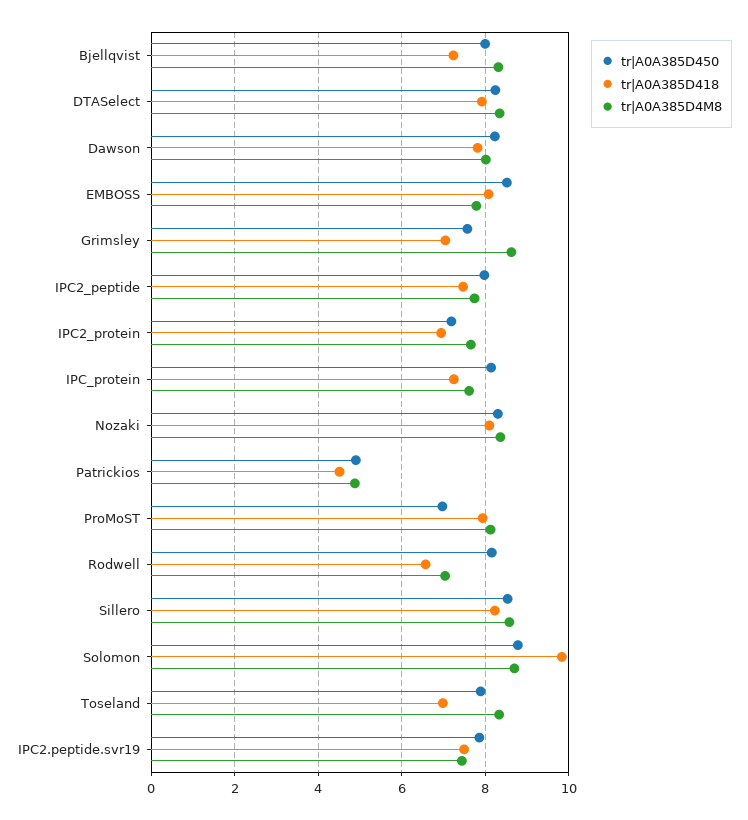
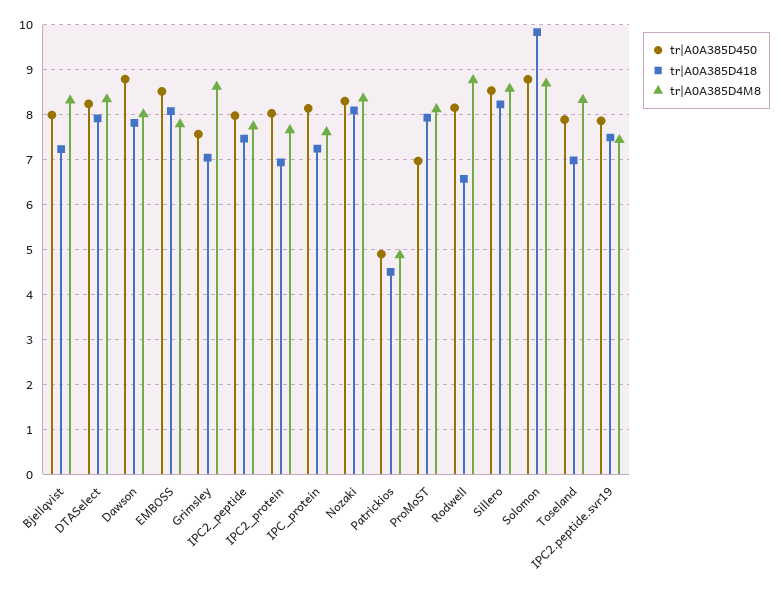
  {
    "tr|A0A385D450": {
      "Bjellqvist": 8,
      "DTASelect": 8.2,
-     "Dawson": 8.2,
+     "Dawson": 8.8,
      "EMBOSS": 8.6,
      "Grimsley": 7.6,
      "IPC2_peptide": 8,
-     "IPC2_protein": 7.2,
+     "IPC2_protein": 8,
      "IPC_protein": 8.2,
      "Nozaki": 8.4,
      "Patrickios": 5,
      "ProMoST": 7,
      "Rodwell": 8.2,
      "Sillero": 8.6,
      "Solomon": 8.8,
      "Toseland": 7.8,
      "IPC2.peptide.svr19": 7.8
    },
    "tr|A0A385D418": {
      "Bjellqvist": 7.2,
      "DTASelect": 8,
      "Dawson": 7.8,
      "EMBOSS": 8,
      "Grimsley": 7,
      "IPC2_peptide": 7.4,
      "IPC2_protein": 7,
      "IPC_protein": 7.2,
      "Nozaki": 8,
      "Patrickios": 4.6,
      "ProMoST": 8,
      "Rodwell": 6.6,
      "Sillero": 8.2,
      "Solomon": 9.8,
      "Toseland": 7,
      "IPC2.peptide.svr19": 7.4
    },
    "tr|A0A385D4M8": {
      "Bjellqvist": 8.4,
      "DTASelect": 8.4,
      "Dawson": 8,
      "EMBOSS": 7.8,
      "Grimsley": 8.6,
      "IPC2_peptide": 7.8,
      "IPC2_protein": 7.6,
      "IPC_protein": 7.6,
      "Nozaki": 8.4,
      "Patrickios": 4.8,
      "ProMoST": 8.2,
-     "Rodwell": 7,
+     "Rodwell": 8.8,
      "Sillero": 8.6,
      "Solomon": 8.6,
      "Toseland": 8.4,
      "IPC2.peptide.svr19": 7.4
    }
  }

